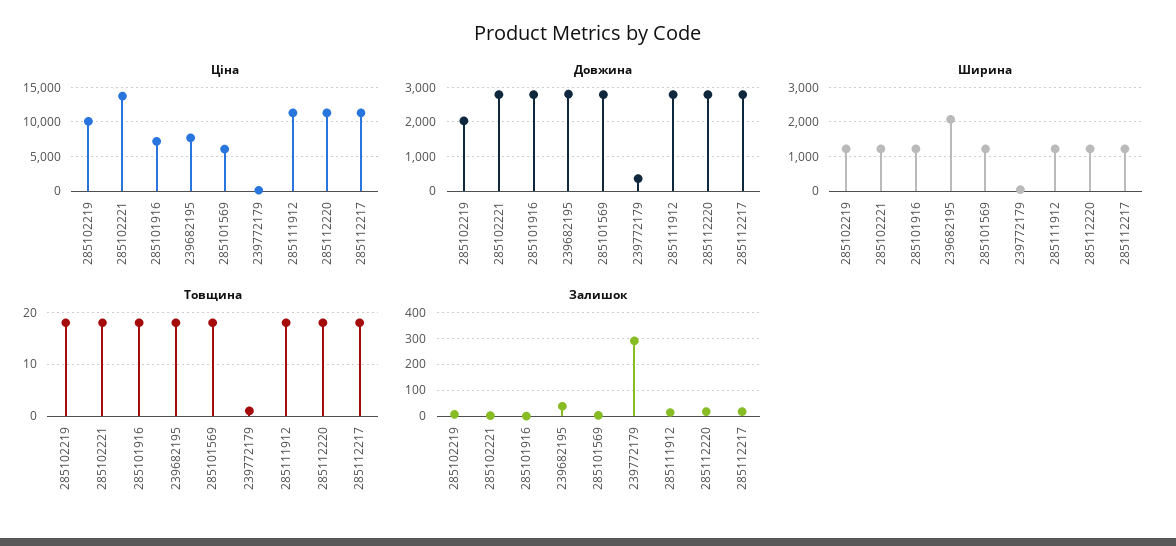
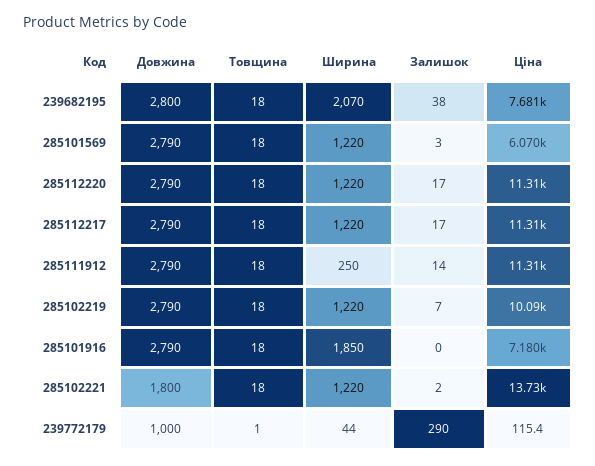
  {
    "Ціна": {
      "285102219": 10090,
      "285102221": 13730,
      "285101916": 7180,
      "239682195": 7681,
      "285101569": 6070,
      "239772179": 115.4,
      "285111912": 11310,
      "285112220": 11310,
      "285112217": 11310
    },
    "Довжина": {
-     "285102219": 2000,
+     "285102219": 2790,
-     "285102221": 2800,
+     "285102221": 1800,
      "285101916": 2790,
      "239682195": 2800,
      "285101569": 2790,
-     "239772179": 400,
+     "239772179": 1000,
      "285111912": 2790,
      "285112220": 2790,
      "285112217": 2790
    },
    "Ширина": {
      "285102219": 1220,
      "285102221": 1220,
-     "285101916": 1200,
+     "285101916": 1850,
      "239682195": 2070,
      "285101569": 1220,
      "239772179": 44,
-     "285111912": 1200,
+     "285111912": 250,
      "285112220": 1220,
      "285112217": 1220
    },
    "Товщина": {
      "285102219": 18,
      "285102221": 18,
      "285101916": 18,
      "239682195": 18,
      "285101569": 18,
      "239772179": 1,
      "285111912": 18,
      "285112220": 18,
      "285112217": 18
    },
    "Залишок": {
      "285102219": 7,
      "285102221": 2,
      "285101916": 0,
      "239682195": 38,
      "285101569": 3,
      "239772179": 290,
      "285111912": 14,
      "285112220": 17,
      "285112217": 17
    }
  }

